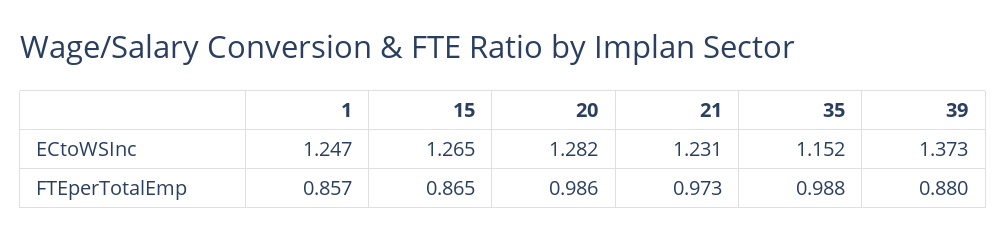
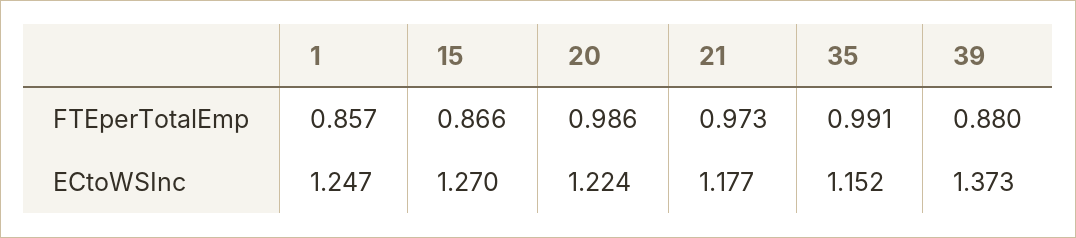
  {
    "1": {
      "ECtoWSInc": 1.247,
      "FTEperTotalEmp": 0.857
    },
    "15": {
-     "ECtoWSInc": 1.265,
+     "ECtoWSInc": 1.27,
-     "FTEperTotalEmp": 0.865
+     "FTEperTotalEmp": 0.866
    },
    "20": {
-     "ECtoWSInc": 1.282,
+     "ECtoWSInc": 1.224,
      "FTEperTotalEmp": 0.986
    },
    "21": {
-     "ECtoWSInc": 1.231,
+     "ECtoWSInc": 1.177,
      "FTEperTotalEmp": 0.973
    },
    "35": {
      "ECtoWSInc": 1.152,
-     "FTEperTotalEmp": 0.988
+     "FTEperTotalEmp": 0.991
    },
    "39": {
      "ECtoWSInc": 1.373,
      "FTEperTotalEmp": 0.88
    }
  }

